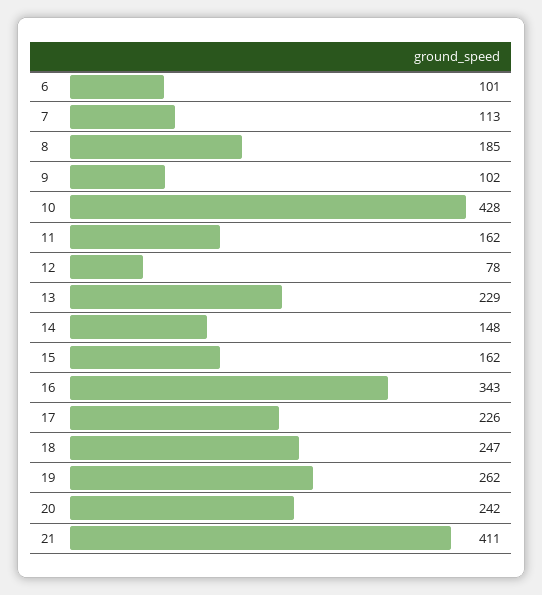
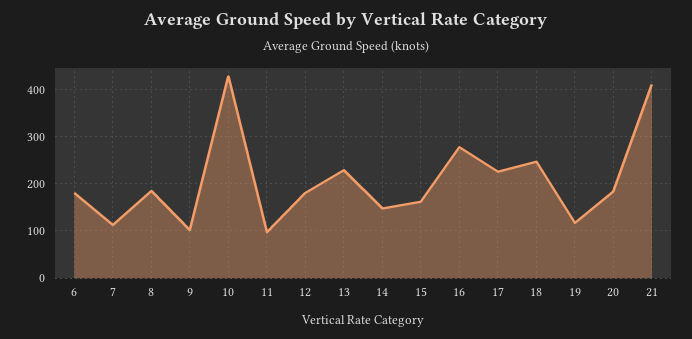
  {
-   "6": 101,
+   "6": 180,
    "7": 113,
    "8": 185,
    "9": 102,
    "10": 428,
-   "11": 162,
+   "11": 100,
-   "12": 78,
+   "12": 180,
    "13": 229,
    "14": 148,
    "15": 162,
-   "16": 343,
+   "16": 280,
    "17": 226,
    "18": 247,
-   "19": 262,
+   "19": 120,
-   "20": 242,
+   "20": 180,
    "21": 411
  }

